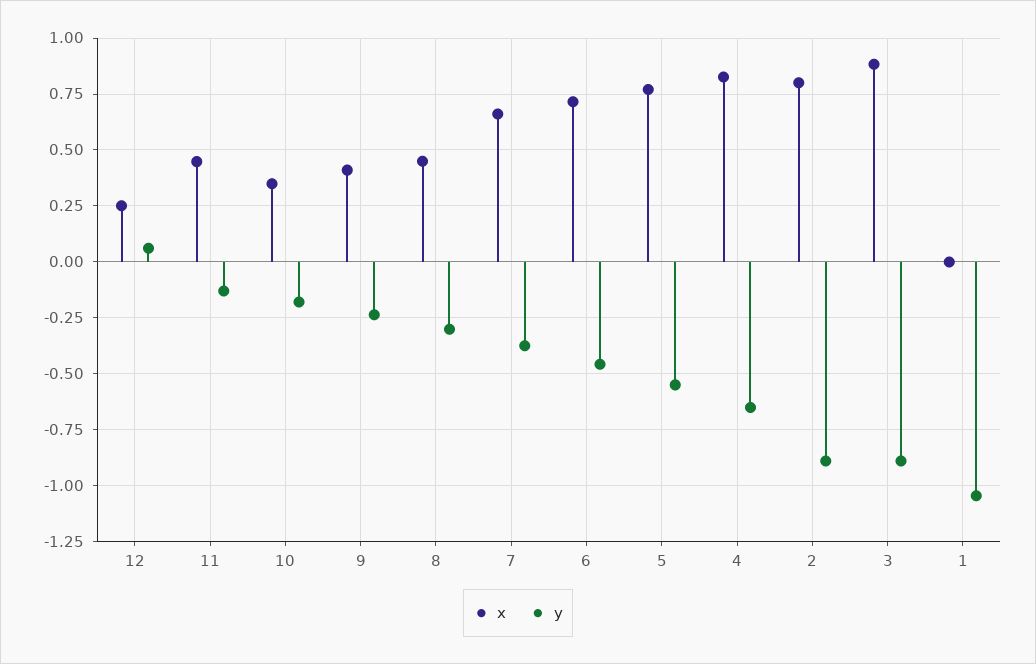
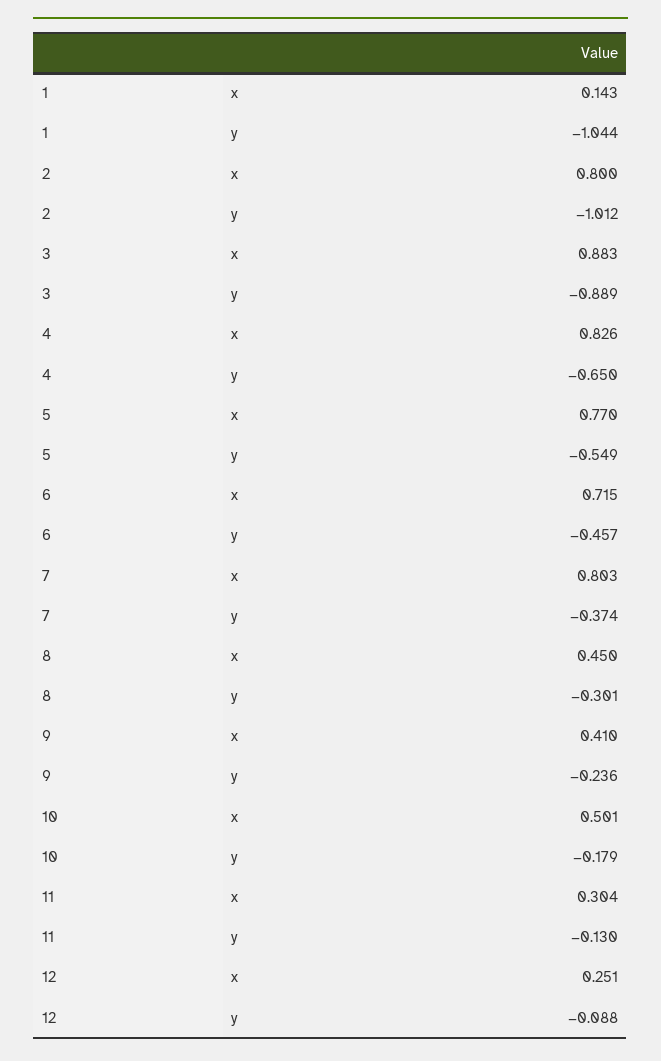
  {
    "x": {
      "12": 0.251,
-     "11": 0.45,
+     "11": 0.304,
-     "10": 0.35,
+     "10": 0.501,
      "9": 0.41,
      "8": 0.45,
-     "7": 0.65,
+     "7": 0.803,
      "6": 0.715,
      "5": 0.77,
      "4": 0.826,
      "2": 0.8,
      "3": 0.883,
-     "1": 0
+     "1": 0.143
    },
    "y": {
-     "12": 0.05,
+     "12": -0.088,
      "11": -0.13,
      "10": -0.179,
      "9": -0.236,
      "8": -0.301,
      "7": -0.374,
      "6": -0.457,
      "5": -0.549,
      "4": -0.65,
-     "2": -0.9,
+     "2": -1.012,
      "3": -0.889,
      "1": -1.044
    }
  }

